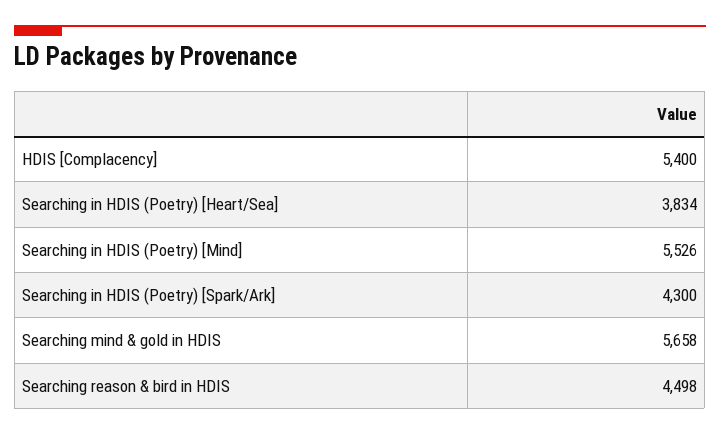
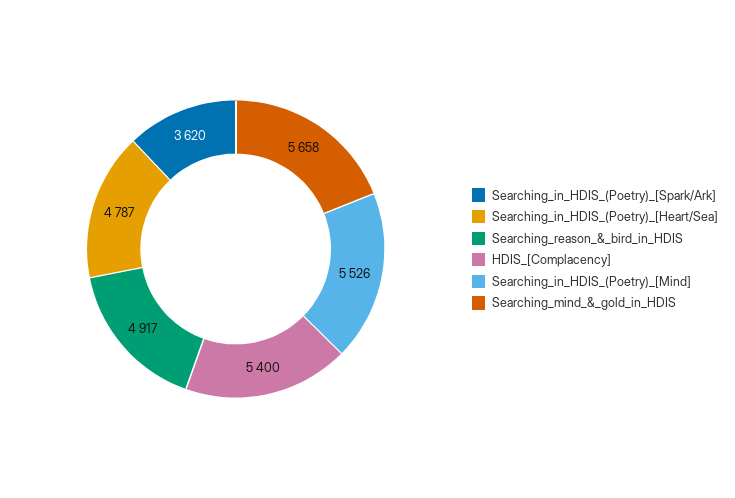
  {
    "HDIS [Complacency]": 5400,
-   "Searching in HDIS (Poetry) [Heart/Sea]": 3834,
+   "Searching in HDIS (Poetry) [Heart/Sea]": 4787,
    "Searching in HDIS (Poetry) [Mind]": 5526,
-   "Searching in HDIS (Poetry) [Spark/Ark]": 4300,
+   "Searching in HDIS (Poetry) [Spark/Ark]": 3620,
    "Searching mind & gold in HDIS": 5658,
-   "Searching reason & bird in HDIS": 4498
+   "Searching reason & bird in HDIS": 4917
  }

